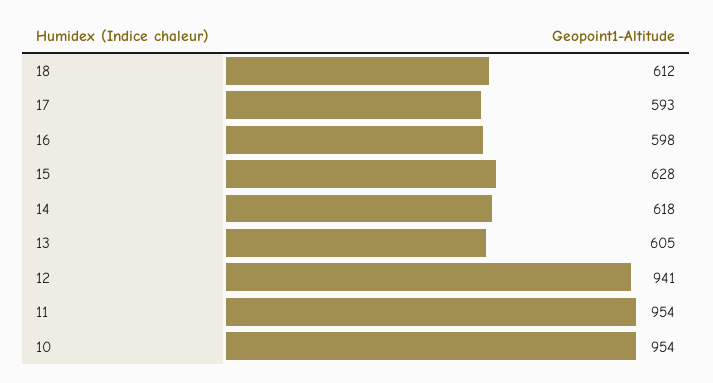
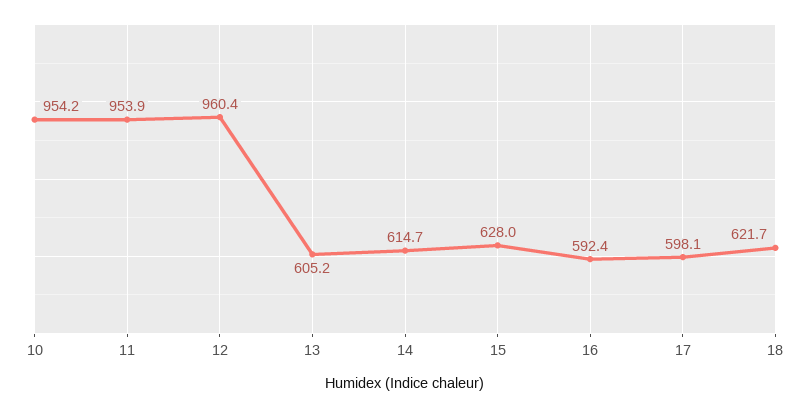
  {
-   "18": 612,
+   "18": 621.7,
-   "17": 593,
+   "17": 598.1,
-   "16": 598,
+   "16": 592.4,
    "15": 628,
-   "14": 618,
+   "14": 614.7,
    "13": 605.2,
-   "12": 941,
+   "12": 960.4,
    "11": 953.9,
    "10": 954.2
  }

